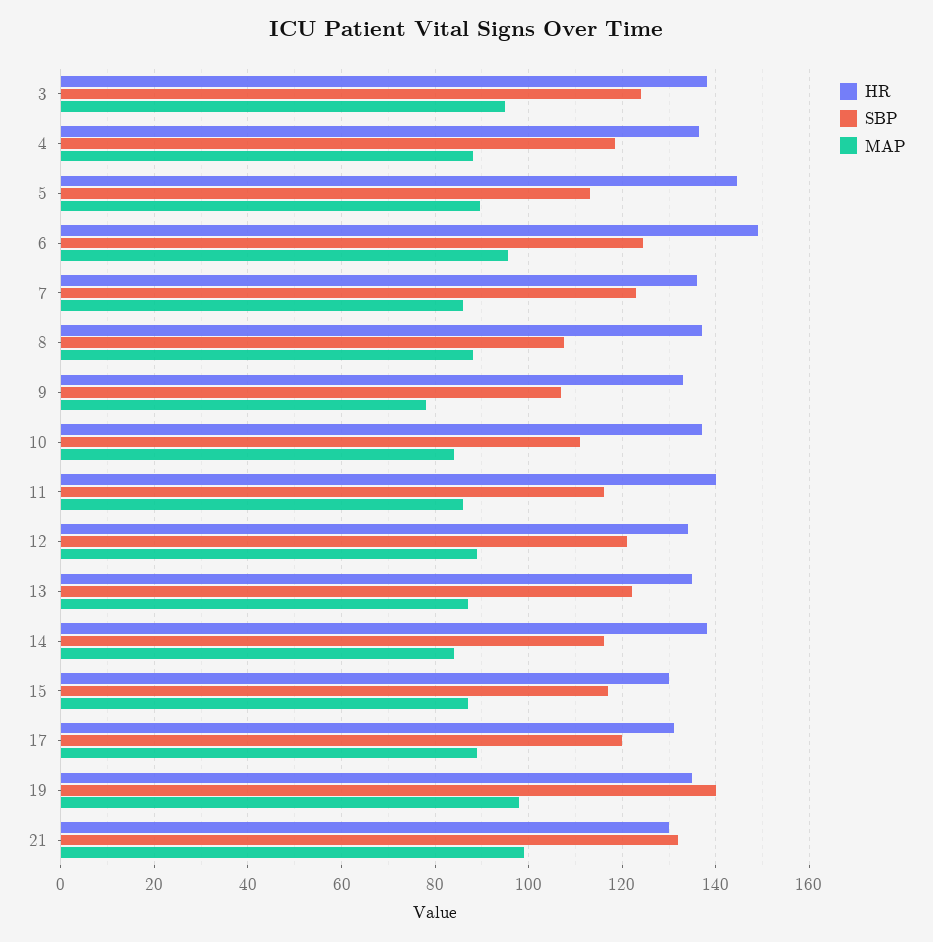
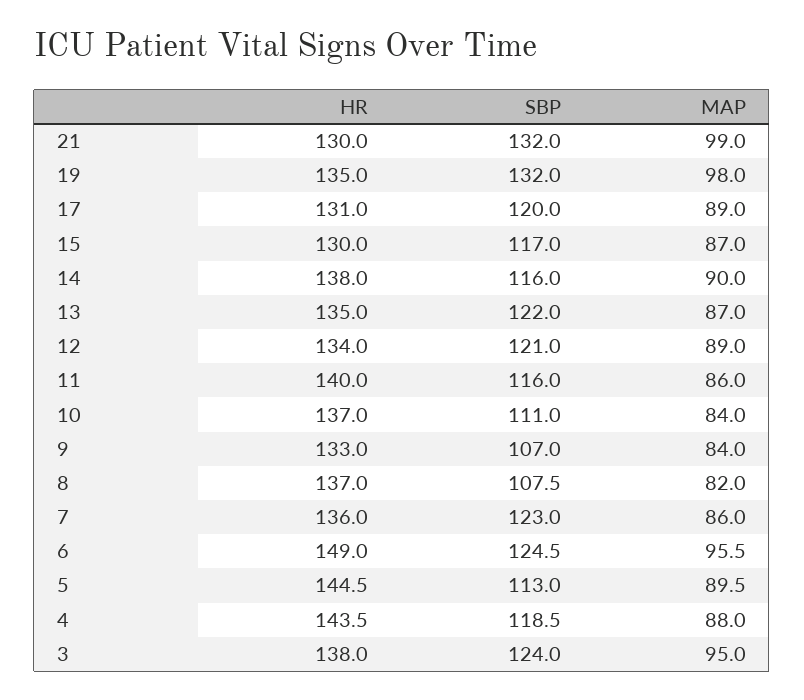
  {
    "HR": {
      "3": 138,
-     "4": 136,
+     "4": 143.5,
      "5": 144.5,
      "6": 149,
      "7": 136,
      "8": 137,
      "9": 133,
      "10": 137,
      "11": 140,
      "12": 134,
      "13": 135,
      "14": 138,
      "15": 130,
      "17": 131,
      "19": 135,
      "21": 130
    },
    "SBP": {
      "3": 124,
      "4": 118.5,
      "5": 113,
      "6": 124.5,
      "7": 123,
      "8": 107.5,
      "9": 107,
      "10": 111,
      "11": 116,
      "12": 121,
      "13": 122,
      "14": 116,
      "15": 117,
      "17": 120,
-     "19": 140,
+     "19": 132,
      "21": 132
    },
    "MAP": {
      "3": 95,
      "4": 88,
      "5": 89.5,
      "6": 95.5,
      "7": 86,
-     "8": 88,
+     "8": 82,
-     "9": 78,
+     "9": 84,
      "10": 84,
      "11": 86,
      "12": 89,
      "13": 87,
-     "14": 84,
+     "14": 90,
      "15": 87,
      "17": 89,
      "19": 98,
      "21": 99
    }
  }

